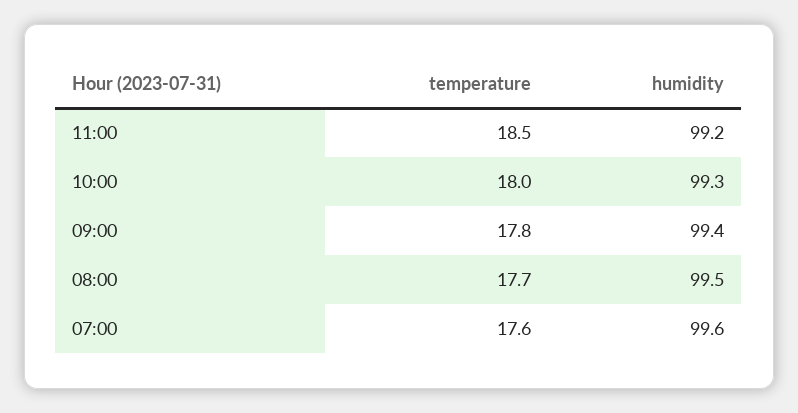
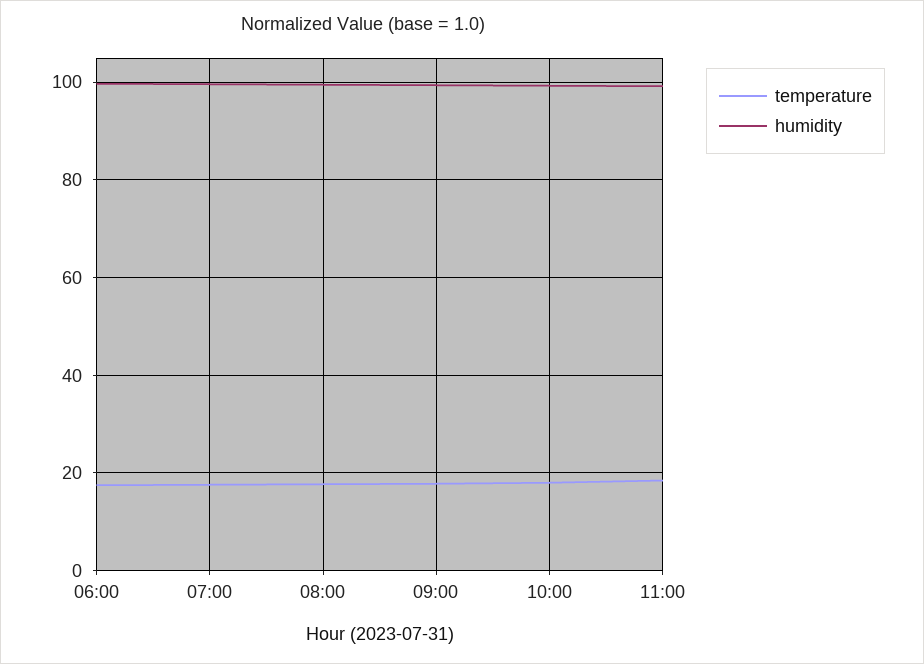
  {
    "temperature": {
      "11:00": 18.5,
      "10:00": 18,
      "09:00": 17.8,
      "08:00": 17.7,
-     "07:00": 17.6
+     "07:00": 17.6,
+     "06:00": 18
    },
    "humidity": {
      "11:00": 99.2,
      "10:00": 99.3,
      "09:00": 99.4,
      "08:00": 99.5,
-     "07:00": 99.6
+     "07:00": 99.6,
+     "06:00": 100
    }
  }

